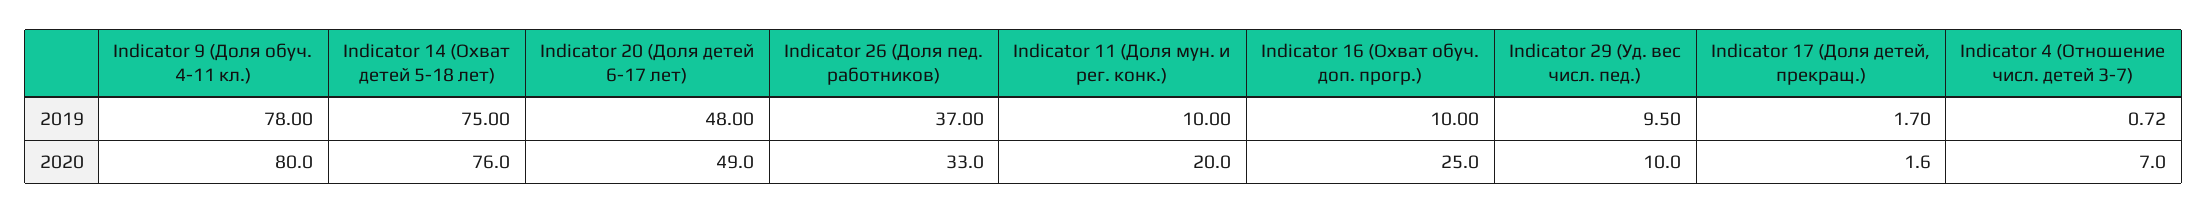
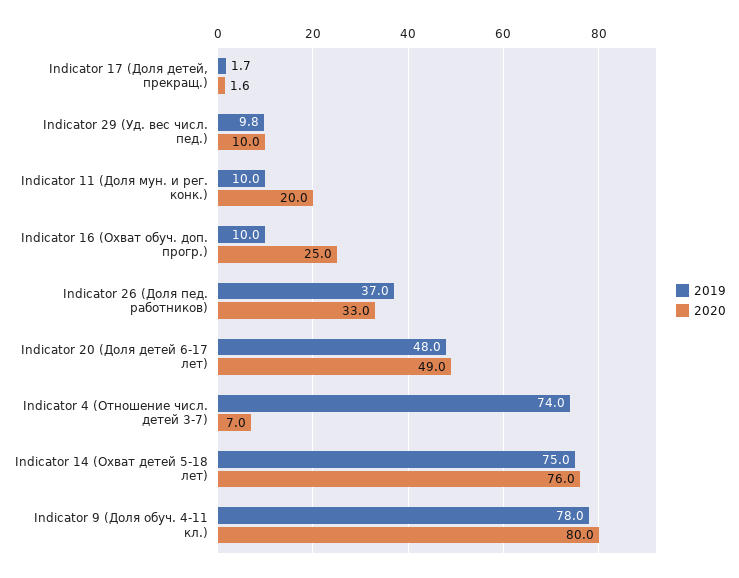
  {
    "2019": {
      "Indicator 9 (Доля обуч. 4-11 кл.)": 78,
      "Indicator 14 (Охват детей 5-18 лет)": 75,
      "Indicator 20 (Доля детей 6-17 лет)": 48,
      "Indicator 26 (Доля пед. работников)": 37,
      "Indicator 11 (Доля мун. и рег. конк.)": 10,
      "Indicator 16 (Охват обуч. доп. прогр.)": 10,
-     "Indicator 29 (Уд. вес числ. пед.)": 9.5,
+     "Indicator 29 (Уд. вес числ. пед.)": 9.8,
      "Indicator 17 (Доля детей, прекращ.)": 1.7,
-     "Indicator 4 (Отношение числ. детей 3-7)": 0.72
+     "Indicator 4 (Отношение числ. детей 3-7)": 74
    },
    "2020": {
      "Indicator 9 (Доля обуч. 4-11 кл.)": 80,
      "Indicator 14 (Охват детей 5-18 лет)": 76,
      "Indicator 20 (Доля детей 6-17 лет)": 49,
      "Indicator 26 (Доля пед. работников)": 33,
      "Indicator 11 (Доля мун. и рег. конк.)": 20,
      "Indicator 16 (Охват обуч. доп. прогр.)": 25,
      "Indicator 29 (Уд. вес числ. пед.)": 10,
      "Indicator 17 (Доля детей, прекращ.)": 1.6,
      "Indicator 4 (Отношение числ. детей 3-7)": 7
    }
  }

